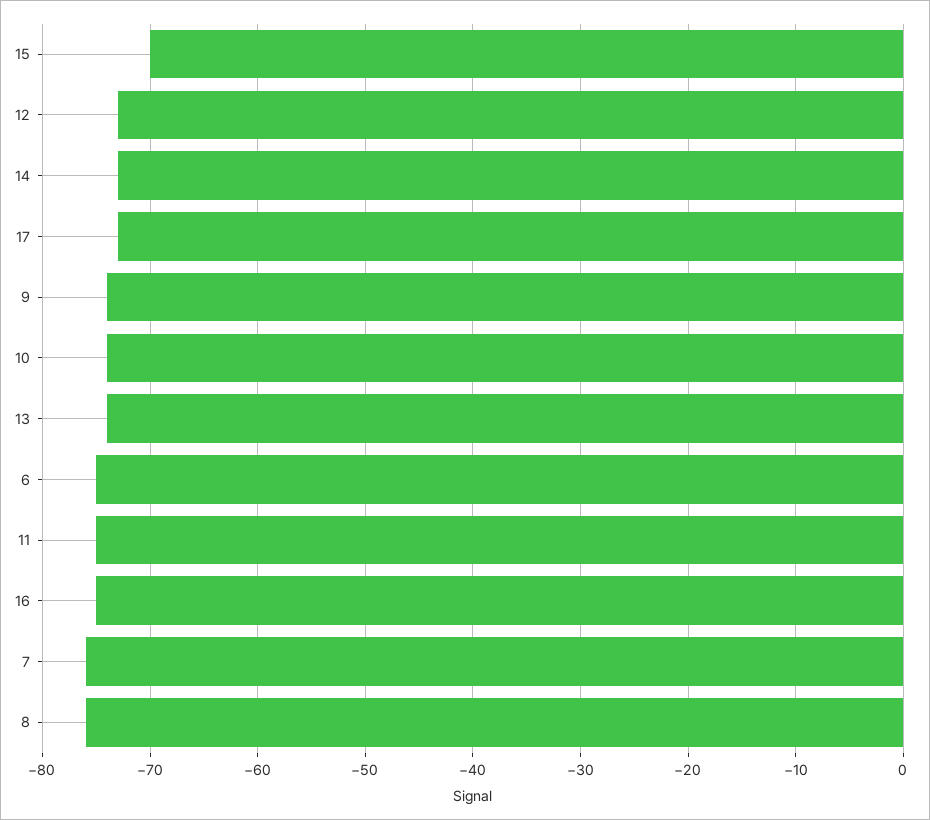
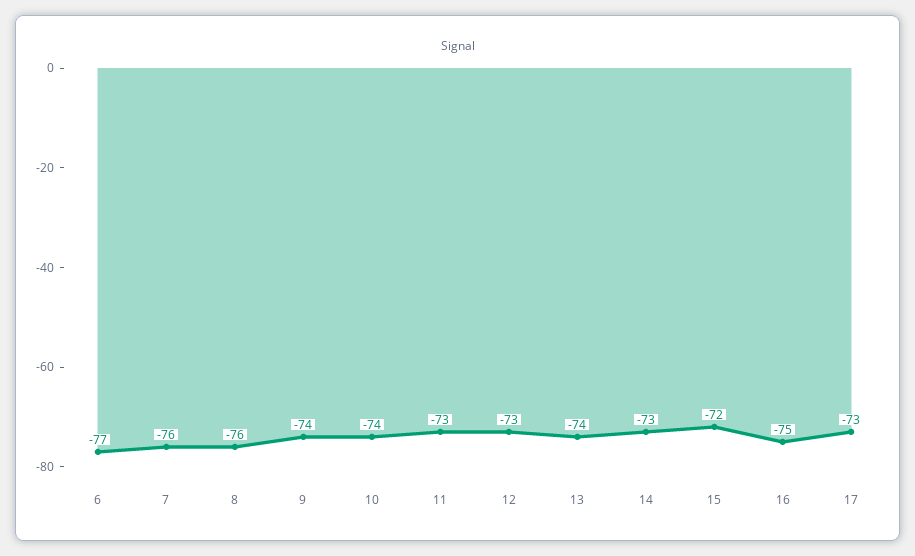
  {
-   "15": -70,
+   "15": -72,
    "12": -73,
    "14": -73,
    "17": -73,
    "9": -74,
    "10": -74,
    "13": -74,
-   "6": -75,
+   "6": -77,
-   "11": -75,
+   "11": -73,
    "16": -75,
    "7": -76,
    "8": -76
  }

